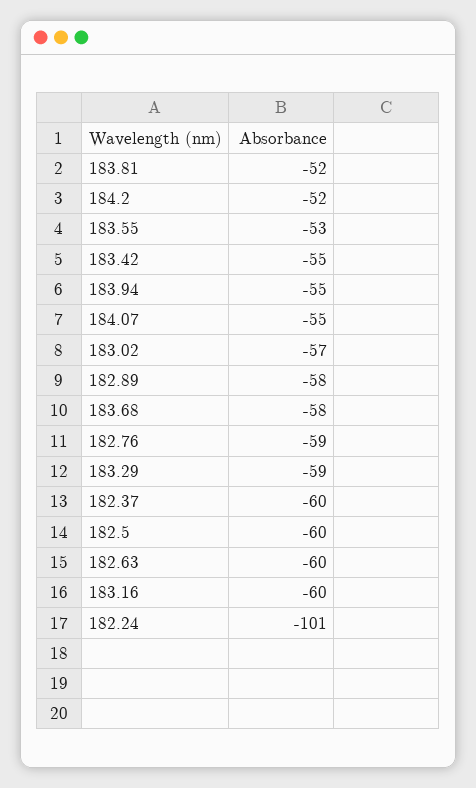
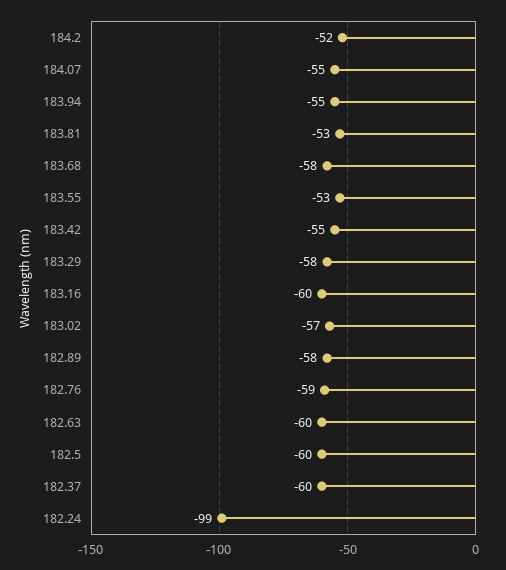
  {
-   "183.81": -52,
+   "183.81": -53,
    "184.2": -52,
    "183.55": -53,
    "183.42": -55,
    "183.94": -55,
    "184.07": -55,
    "183.02": -57,
    "182.89": -58,
    "183.68": -58,
    "182.76": -59,
-   "183.29": -59,
+   "183.29": -58,
    "182.37": -60,
    "182.5": -60,
    "182.63": -60,
    "183.16": -60,
-   "182.24": -101
+   "182.24": -99
  }

